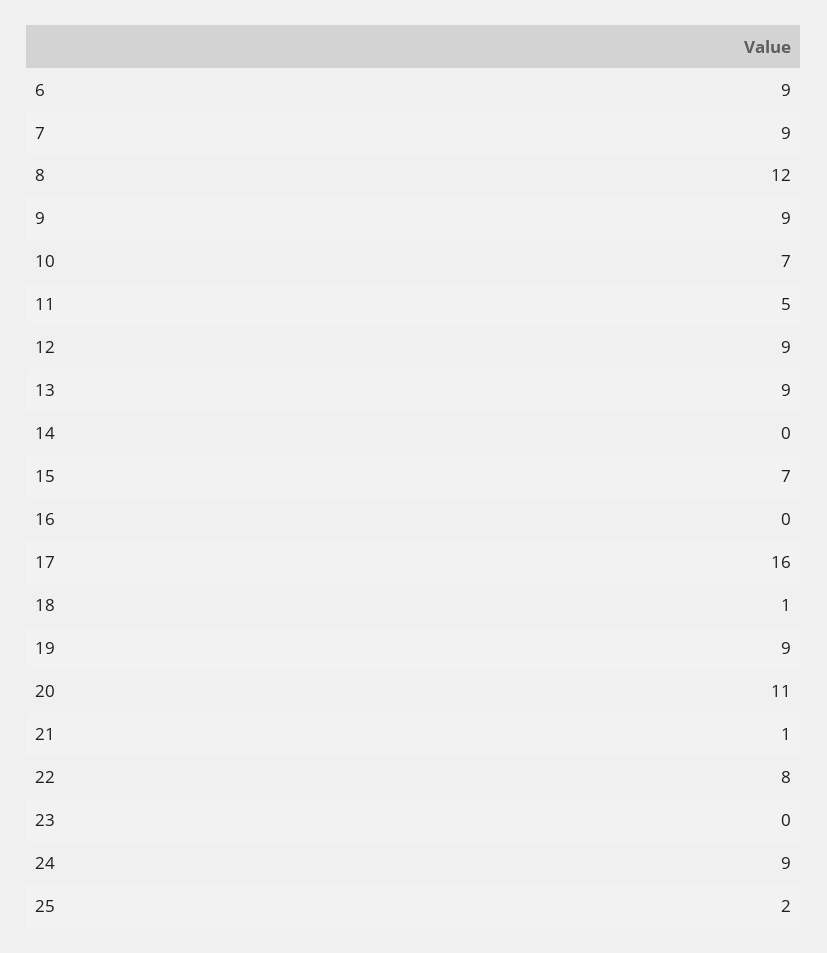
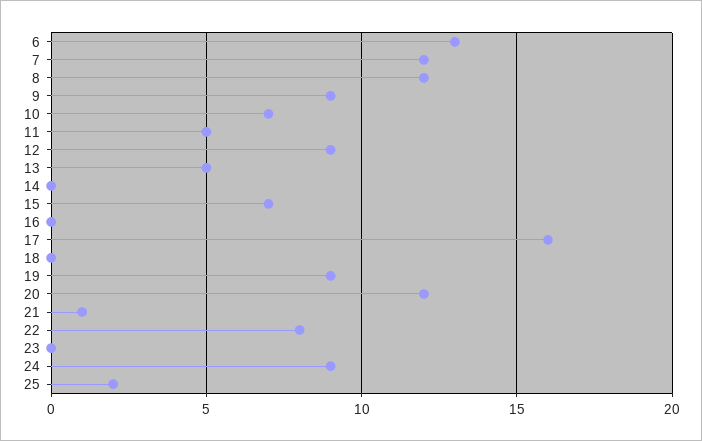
  {
-   "6": 9,
+   "6": 13,
-   "7": 9,
+   "7": 12,
    "8": 12,
    "9": 9,
    "10": 7,
    "11": 5,
    "12": 9,
-   "13": 9,
+   "13": 5,
    "14": 0,
    "15": 7,
    "16": 0,
    "17": 16,
-   "18": 1,
+   "18": 0,
    "19": 9,
-   "20": 11,
+   "20": 12,
    "21": 1,
    "22": 8,
    "23": 0,
    "24": 9,
    "25": 2
  }

